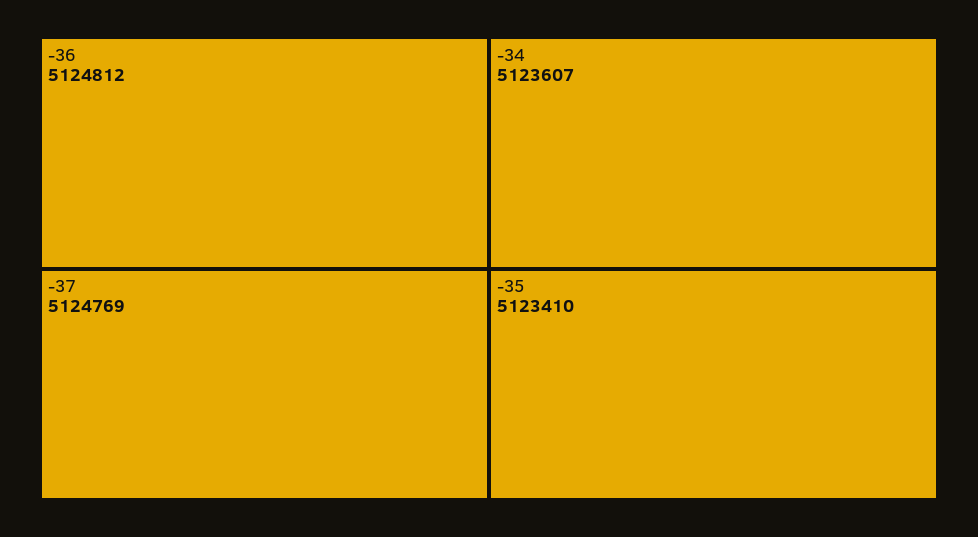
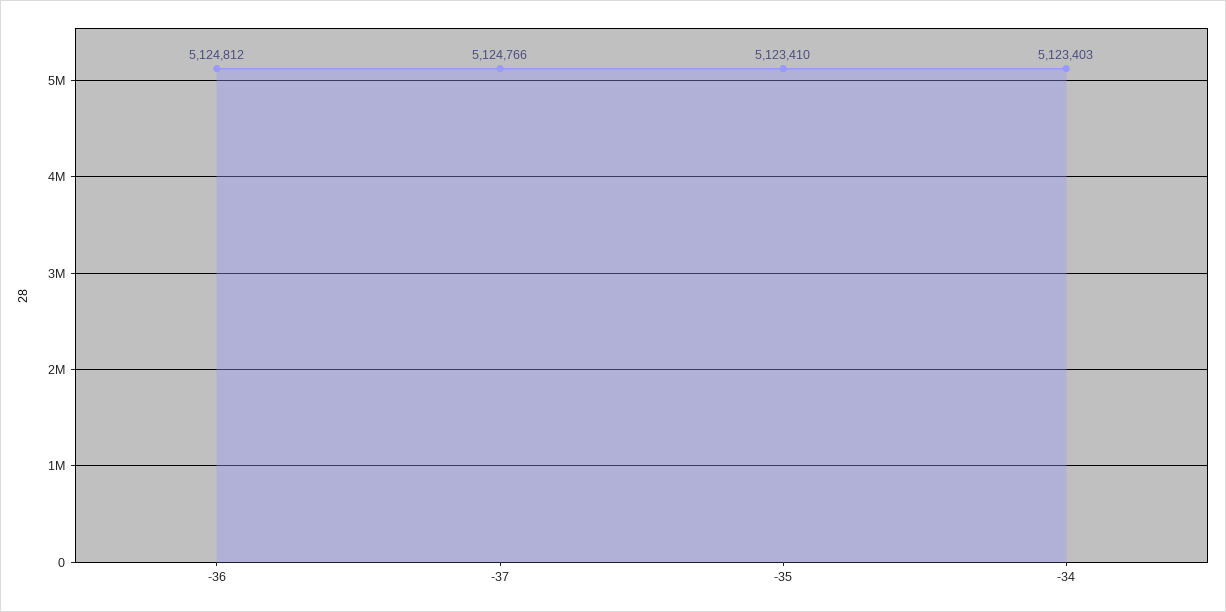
  {
    "-36": 5124812,
-   "-37": 5124769,
+   "-37": 5124766,
-   "-34": 5123607,
+   "-34": 5123403,
    "-35": 5123410
  }

